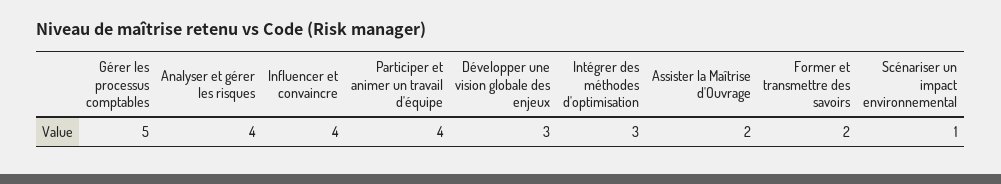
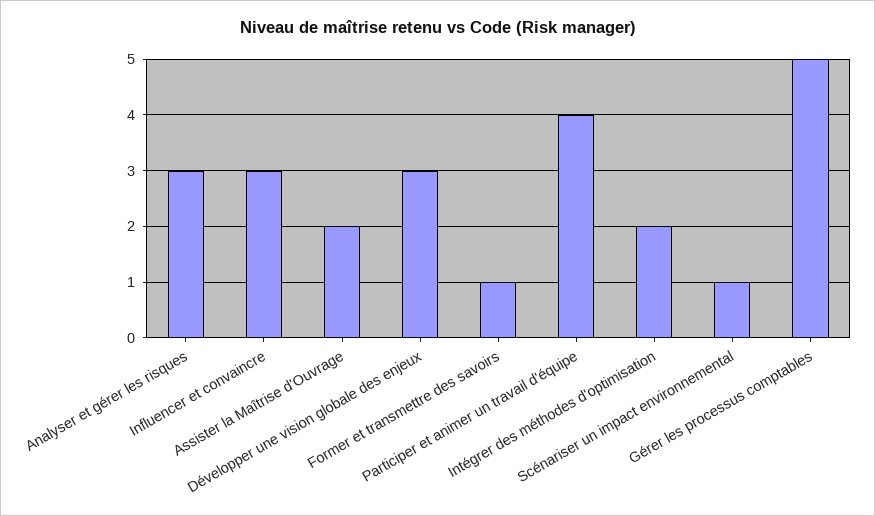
  {
    "Gérer les processus comptables": 5,
-   "Analyser et gérer les risques": 4,
+   "Analyser et gérer les risques": 3,
-   "Influencer et convaincre": 4,
+   "Influencer et convaincre": 3,
    "Participer et animer un travail d'équipe": 4,
    "Développer une vision globale des enjeux": 3,
-   "Intégrer des méthodes d'optimisation": 3,
+   "Intégrer des méthodes d'optimisation": 2,
    "Assister la Maîtrise d'Ouvrage": 2,
-   "Former et transmettre des savoirs": 2,
+   "Former et transmettre des savoirs": 1,
    "Scénariser un impact environnemental": 1
  }

